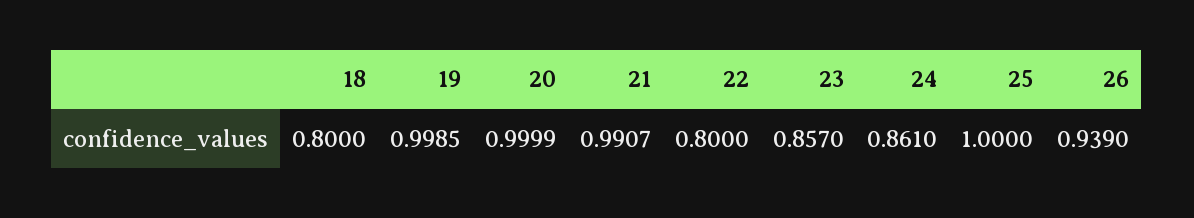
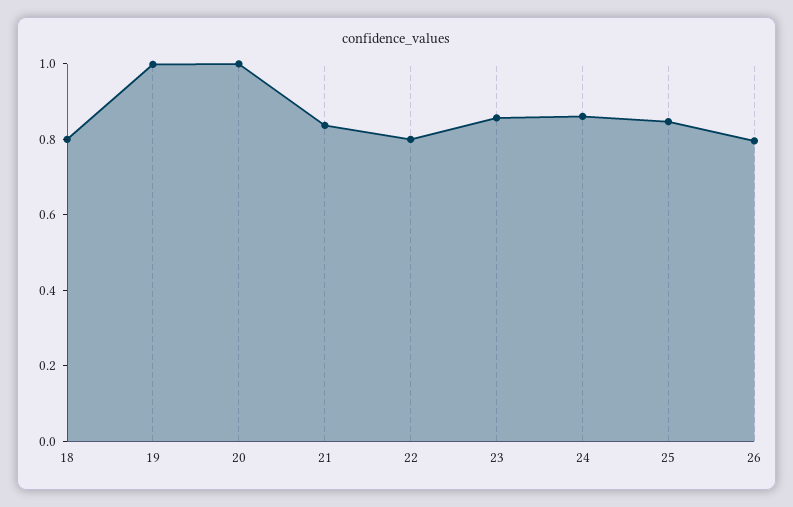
  {
    "18": 0.8,
    "19": 0.9985,
    "20": 0.9999,
-   "21": 0.9907,
+   "21": 0.85,
    "22": 0.8,
    "23": 0.857,
    "24": 0.861,
-   "25": 1,
+   "25": 0.85,
-   "26": 0.939
+   "26": 0.8
  }

